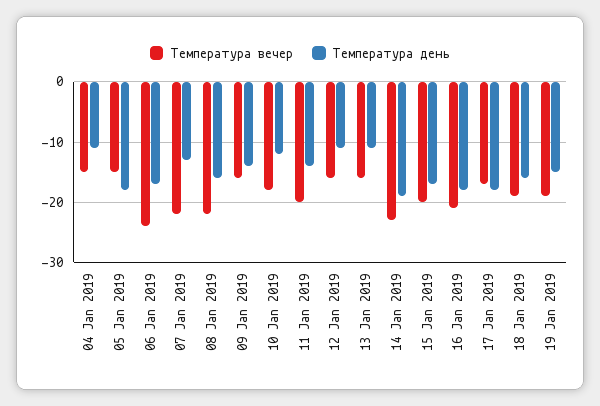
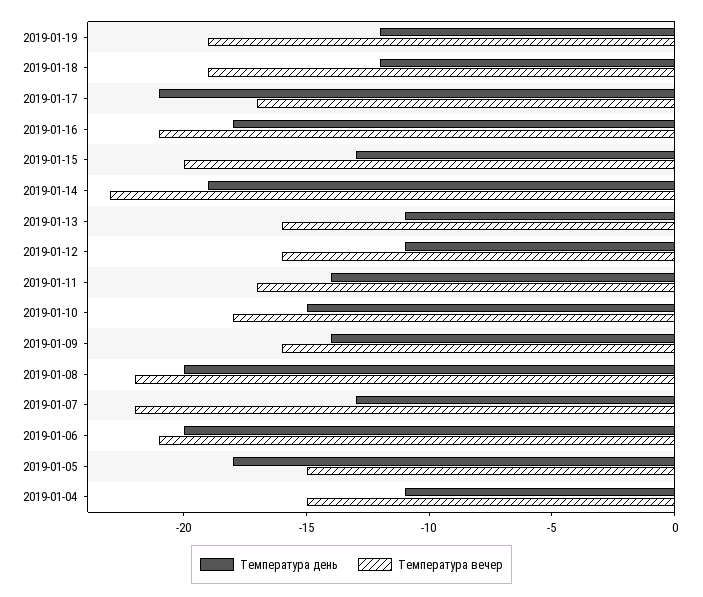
  {
    "Температура вечер": {
      "04 Jan 2019": -15,
      "05 Jan 2019": -15,
-     "06 Jan 2019": -24,
+     "06 Jan 2019": -21,
      "07 Jan 2019": -22,
      "08 Jan 2019": -22,
      "09 Jan 2019": -16,
      "10 Jan 2019": -18,
-     "11 Jan 2019": -20,
+     "11 Jan 2019": -17,
      "12 Jan 2019": -16,
      "13 Jan 2019": -16,
      "14 Jan 2019": -23,
      "15 Jan 2019": -20,
      "16 Jan 2019": -21,
      "17 Jan 2019": -17,
      "18 Jan 2019": -19,
      "19 Jan 2019": -19
    },
    "Температура день": {
      "04 Jan 2019": -11,
      "05 Jan 2019": -18,
-     "06 Jan 2019": -17,
+     "06 Jan 2019": -20,
      "07 Jan 2019": -13,
-     "08 Jan 2019": -16,
+     "08 Jan 2019": -20,
      "09 Jan 2019": -14,
-     "10 Jan 2019": -12,
+     "10 Jan 2019": -15,
      "11 Jan 2019": -14,
      "12 Jan 2019": -11,
      "13 Jan 2019": -11,
      "14 Jan 2019": -19,
-     "15 Jan 2019": -17,
+     "15 Jan 2019": -13,
      "16 Jan 2019": -18,
-     "17 Jan 2019": -18,
+     "17 Jan 2019": -21,
-     "18 Jan 2019": -16,
+     "18 Jan 2019": -12,
-     "19 Jan 2019": -15
+     "19 Jan 2019": -12
    }
  }

